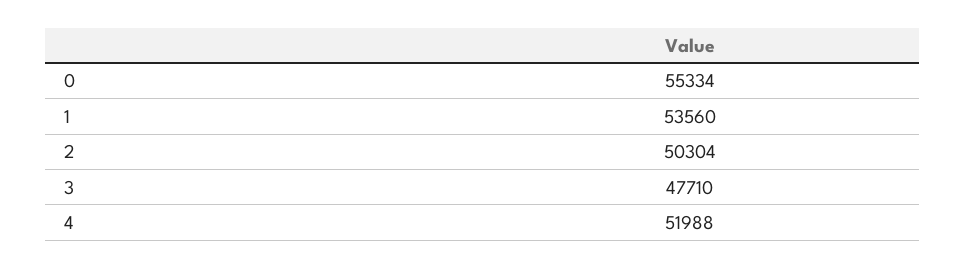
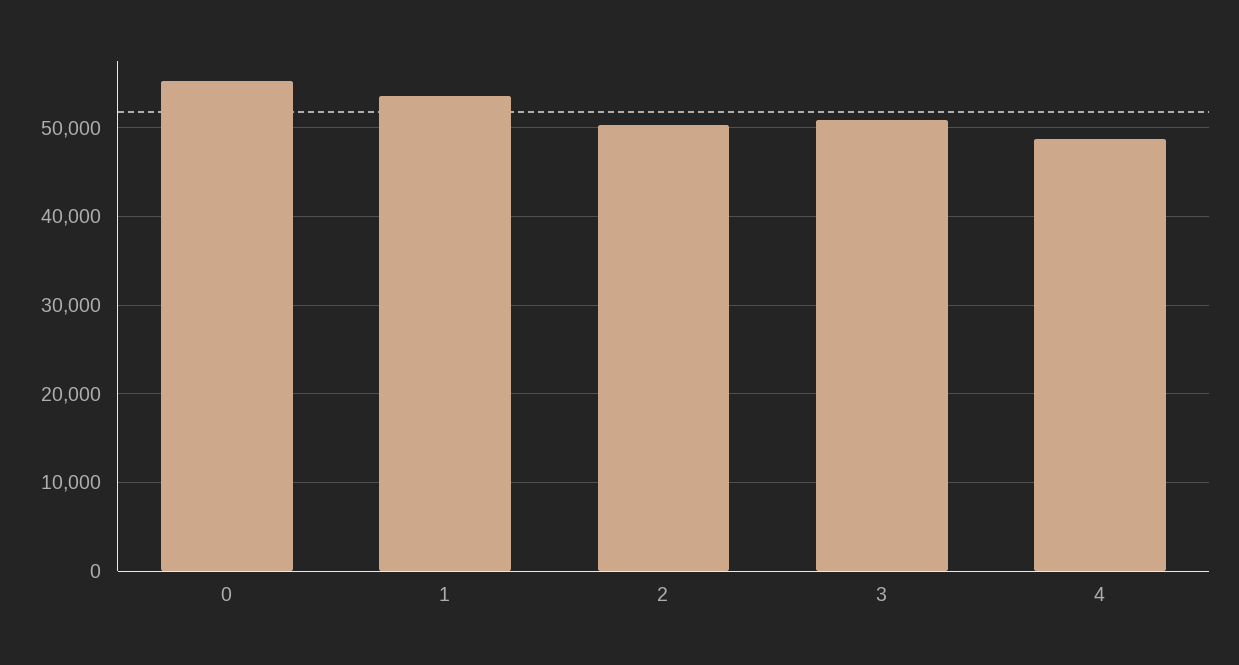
  {
    "0": 55334,
    "1": 53560,
    "2": 50304,
-   "3": 47710,
+   "3": 51000,
-   "4": 51988
+   "4": 49000
  }

